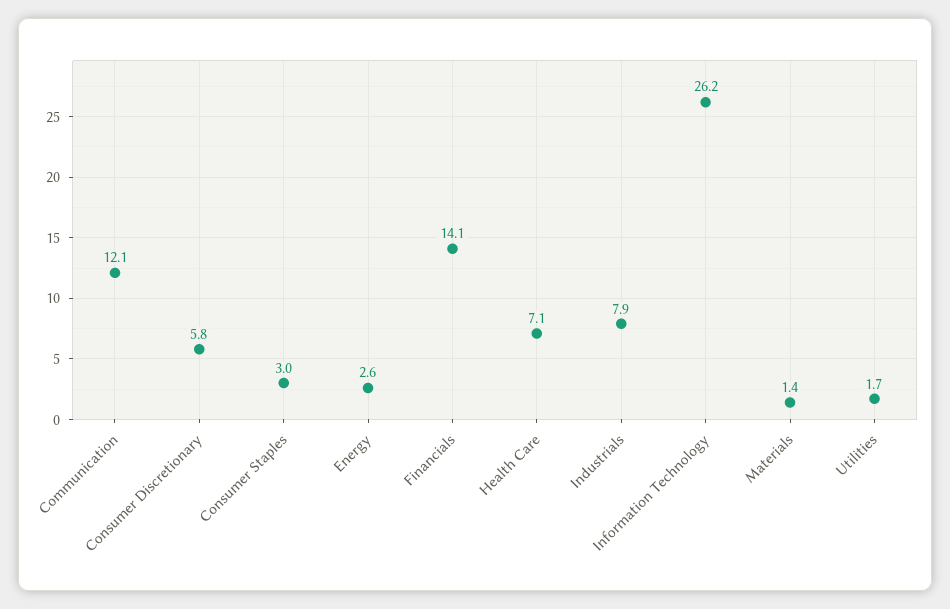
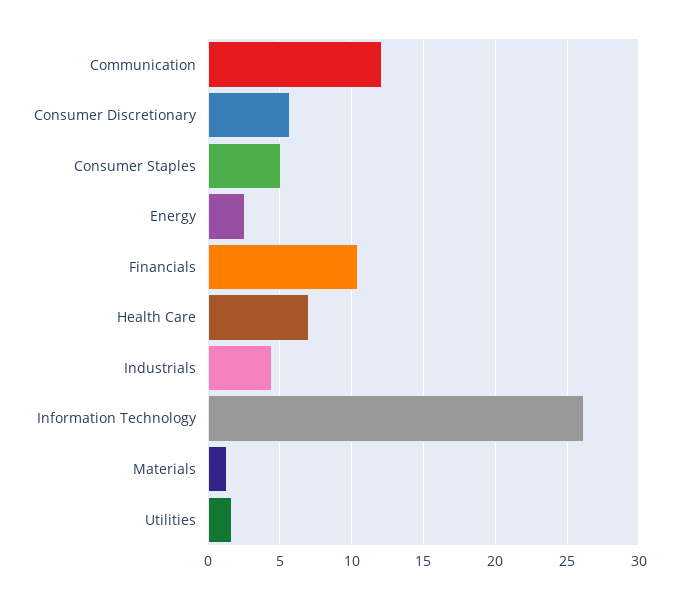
  {
    "Communication": 12.1,
    "Consumer Discretionary": 5.8,
-   "Consumer Staples": 3,
+   "Consumer Staples": 5,
    "Energy": 2.6,
-   "Financials": 14.1,
+   "Financials": 10.5,
    "Health Care": 7.1,
-   "Industrials": 7.9,
+   "Industrials": 4.5,
    "Information Technology": 26.2,
    "Materials": 1.4,
    "Utilities": 1.7
  }

